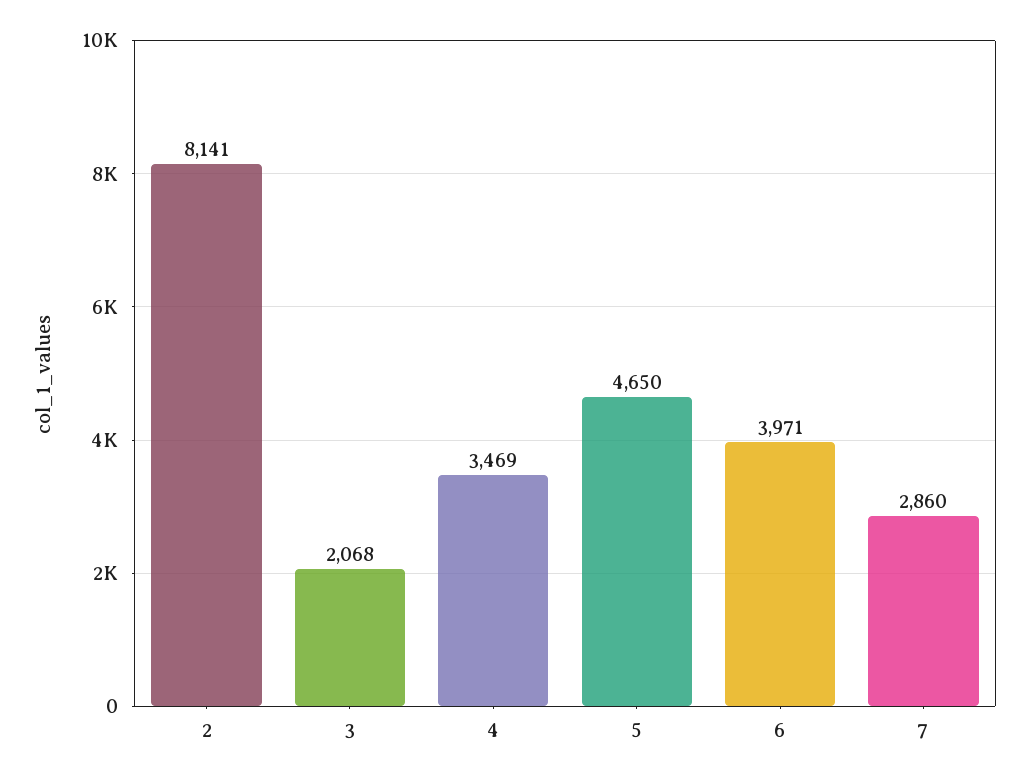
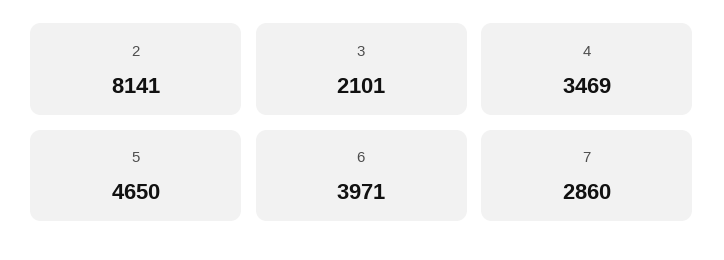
  {
    "2": 8141,
-   "3": 2068,
+   "3": 2101,
    "4": 3469,
    "5": 4650,
    "6": 3971,
    "7": 2860
  }

